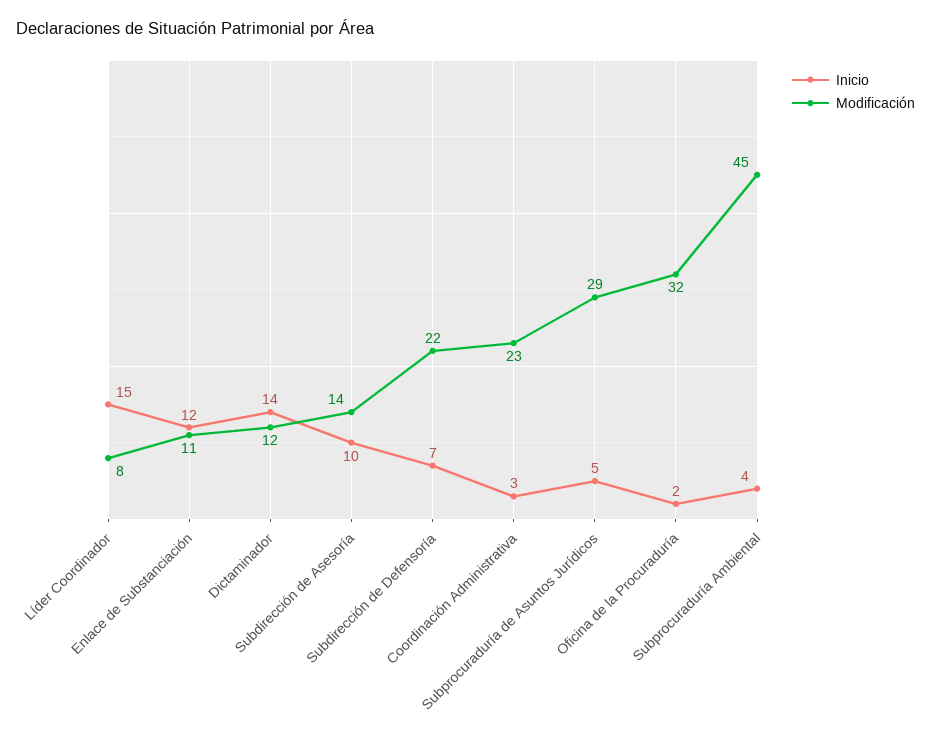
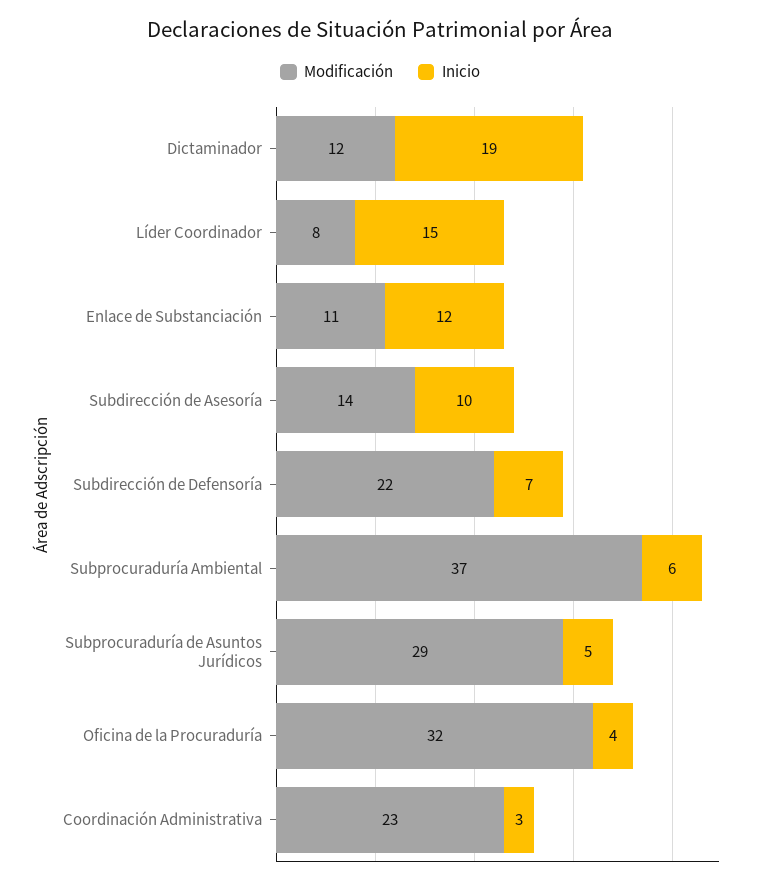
  {
    "Inicio": {
      "Líder Coordinador": 15,
      "Enlace de Substanciación": 12,
-     "Dictaminador": 14,
+     "Dictaminador": 19,
      "Subdirección de Asesoría": 10,
      "Subdirección de Defensoría": 7,
      "Coordinación Administrativa": 3,
      "Subprocuraduría de Asuntos Jurídicos": 5,
-     "Oficina de la Procuraduría": 2,
+     "Oficina de la Procuraduría": 4,
-     "Subprocuraduría Ambiental": 4
+     "Subprocuraduría Ambiental": 6
    },
    "Modificación": {
      "Líder Coordinador": 8,
      "Enlace de Substanciación": 11,
      "Dictaminador": 12,
      "Subdirección de Asesoría": 14,
      "Subdirección de Defensoría": 22,
      "Coordinación Administrativa": 23,
      "Subprocuraduría de Asuntos Jurídicos": 29,
      "Oficina de la Procuraduría": 32,
-     "Subprocuraduría Ambiental": 45
+     "Subprocuraduría Ambiental": 37
    }
  }

